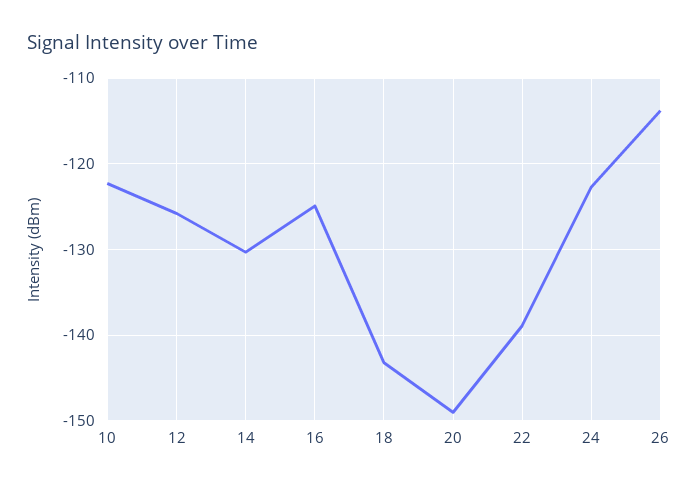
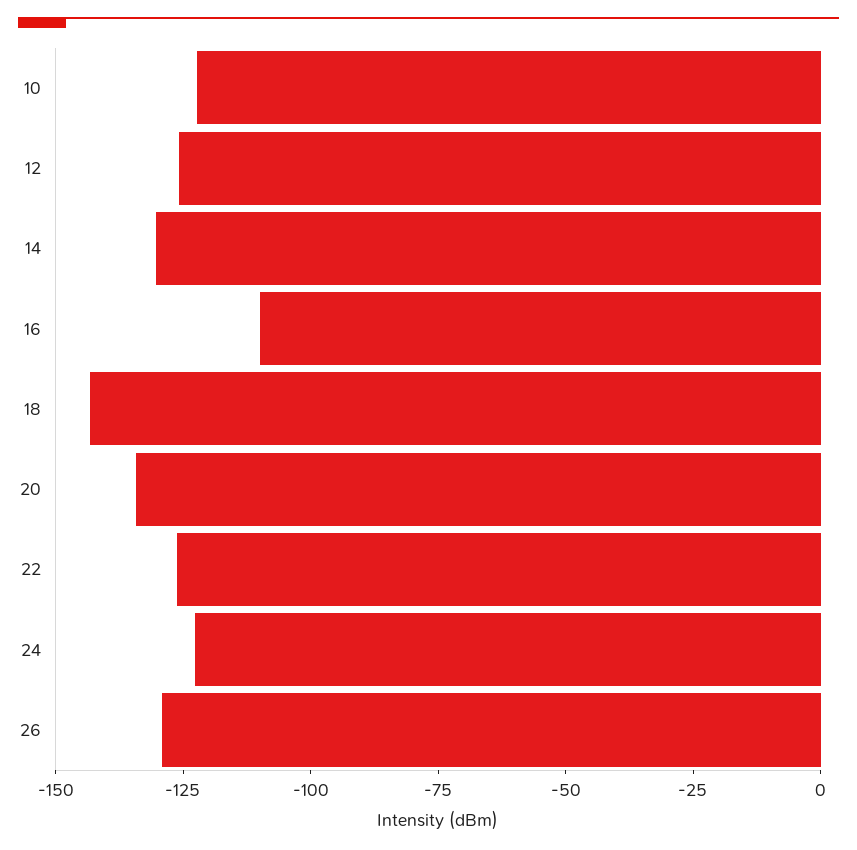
  {
    "10": -122,
    "12": -126,
    "14": -130,
-   "16": -125,
+   "16": -110,
    "18": -143,
-   "20": -149,
+   "20": -135,
-   "22": -139,
+   "22": -125,
    "24": -123,
-   "26": -114
+   "26": -130
  }

